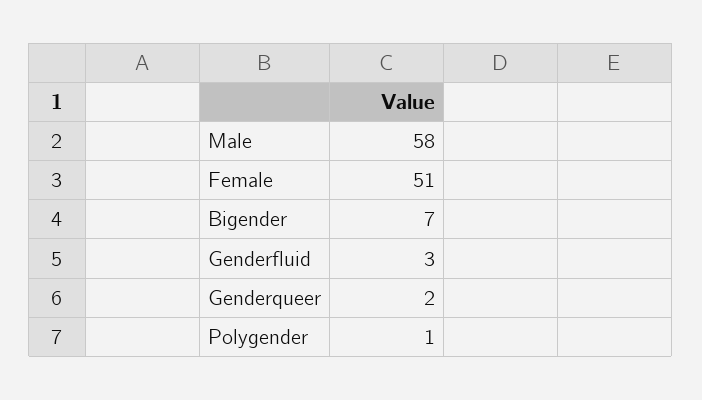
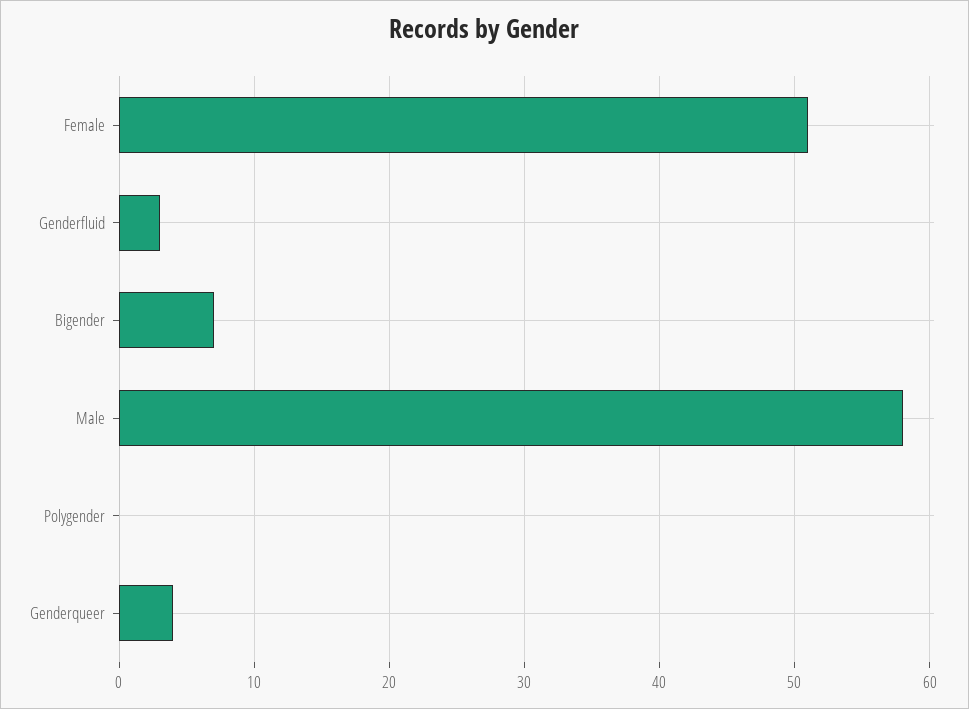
  {
    "Male": 58,
    "Female": 51,
    "Bigender": 7,
    "Genderfluid": 3,
-   "Genderqueer": 2,
+   "Genderqueer": 4,
-   "Polygender": 1
+   "Polygender": 0
  }

